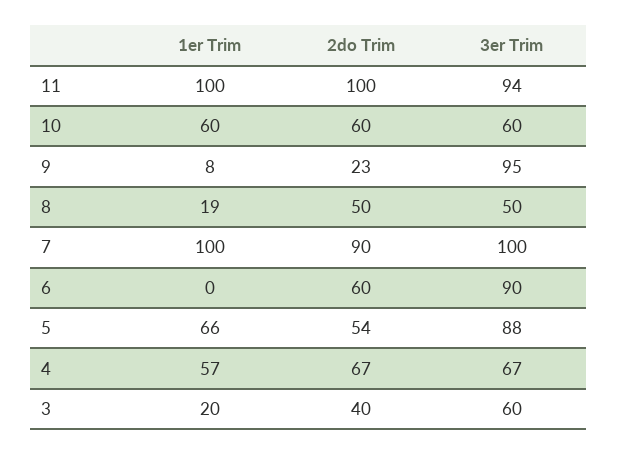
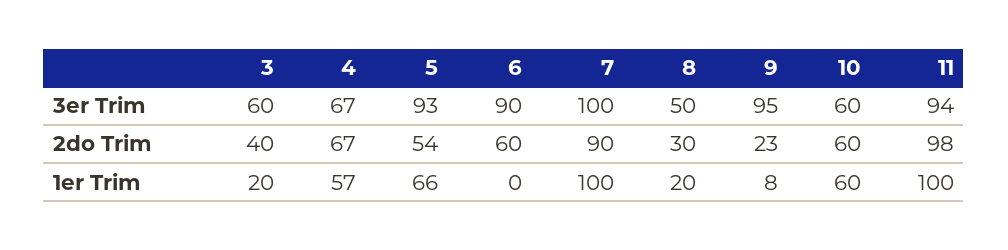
  {
    "1er Trim": {
      "11": 100,
      "10": 60,
      "9": 8,
-     "8": 19,
+     "8": 20,
      "7": 100,
      "6": 0,
      "5": 66,
      "4": 57,
      "3": 20
    },
    "2do Trim": {
-     "11": 100,
+     "11": 98,
      "10": 60,
      "9": 23,
-     "8": 50,
+     "8": 30,
      "7": 90,
      "6": 60,
      "5": 54,
      "4": 67,
      "3": 40
    },
    "3er Trim": {
      "11": 94,
      "10": 60,
      "9": 95,
      "8": 50,
      "7": 100,
      "6": 90,
-     "5": 88,
+     "5": 93,
      "4": 67,
      "3": 60
    }
  }

